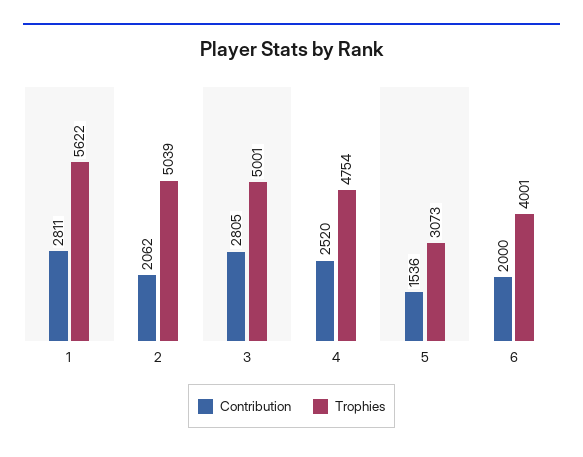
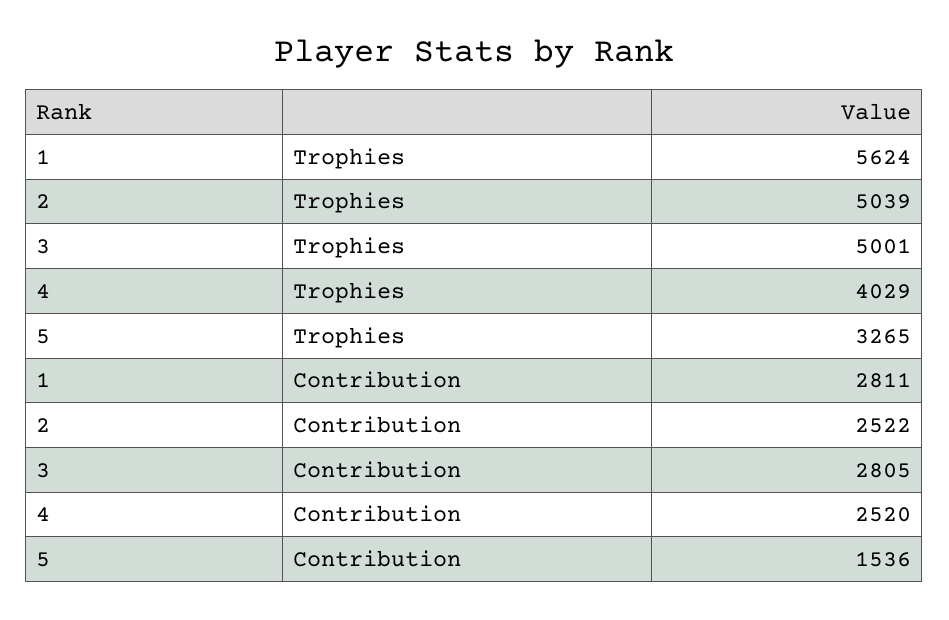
  {
    "Contribution": {
      "1": 2811,
-     "2": 2062,
+     "2": 2522,
      "3": 2805,
      "4": 2520,
-     "5": 1536,
+     "5": 1536
-     "6": 2000
    },
    "Trophies": {
-     "1": 5622,
+     "1": 5624,
      "2": 5039,
      "3": 5001,
-     "4": 4754,
+     "4": 4029,
-     "5": 3073,
+     "5": 3265
-     "6": 4001
    }
  }

